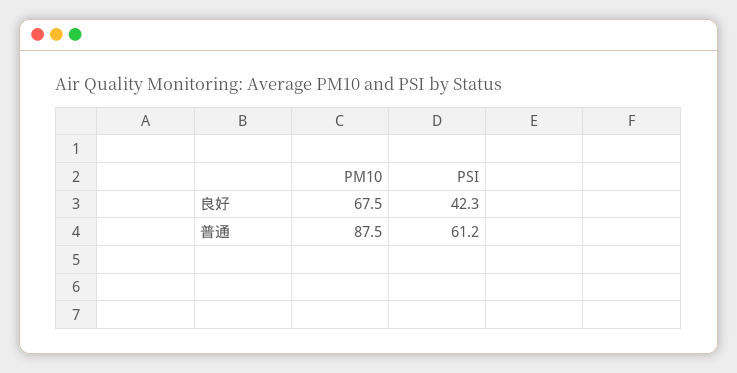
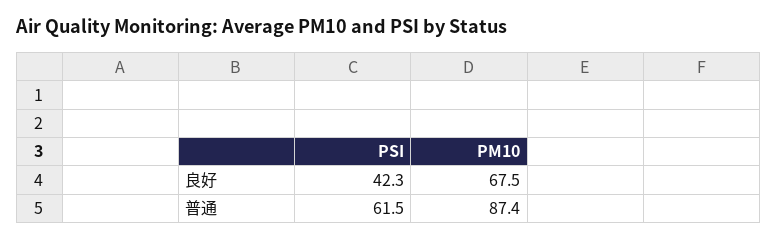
  {
    "PM10": {
      "良好": 67.5,
-     "普通": 87.5
+     "普通": 87.4
    },
    "PSI": {
      "良好": 42.3,
-     "普通": 61.2
+     "普通": 61.5
    }
  }

